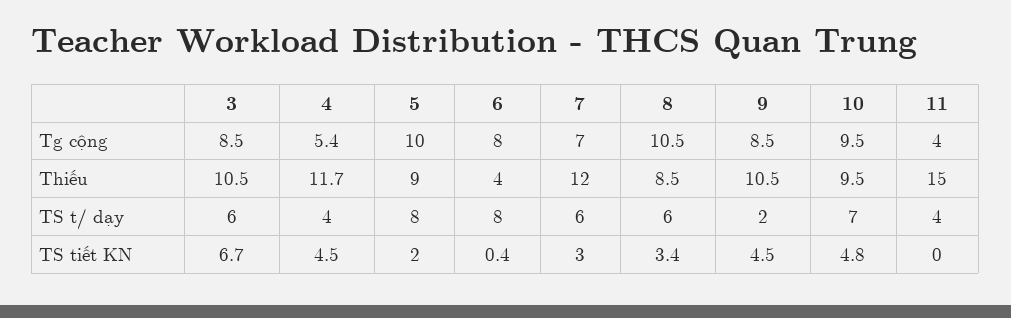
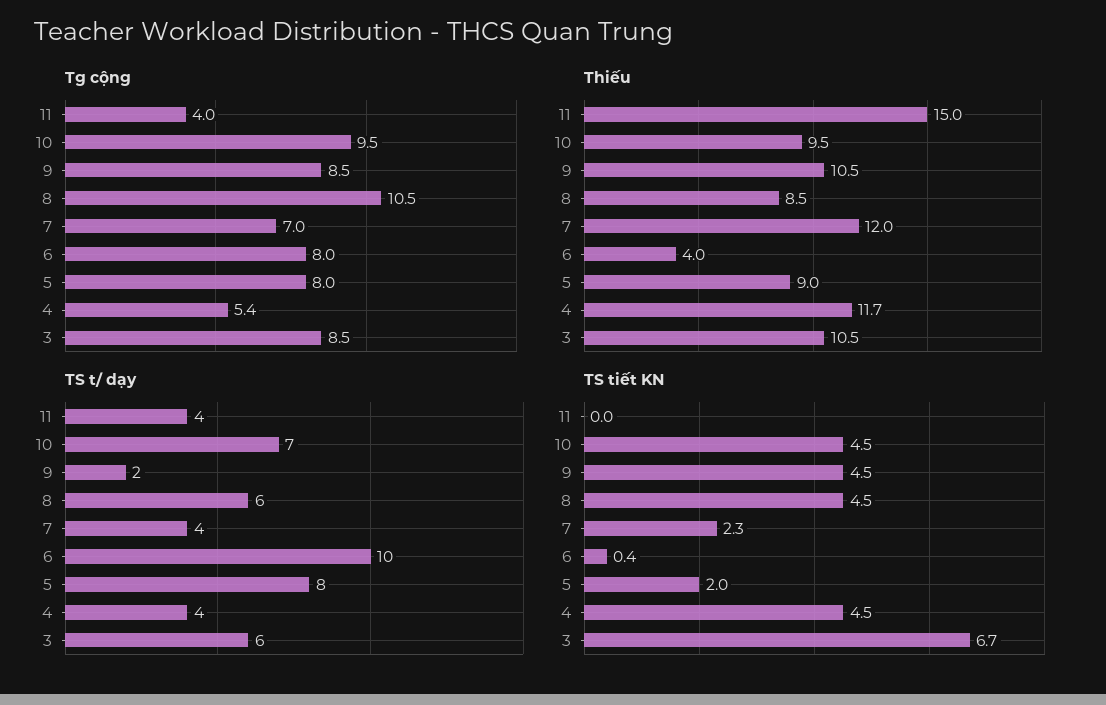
  {
    "Tg cộng": {
      "3": 8.5,
      "4": 5.4,
-     "5": 10,
+     "5": 8,
      "6": 8,
      "7": 7,
      "8": 10.5,
      "9": 8.5,
      "10": 9.5,
      "11": 4
    },
    "Thiếu": {
      "3": 10.5,
      "4": 11.7,
      "5": 9,
      "6": 4,
      "7": 12,
      "8": 8.5,
      "9": 10.5,
      "10": 9.5,
      "11": 15
    },
    "TS t/ dạy": {
      "3": 6,
      "4": 4,
      "5": 8,
-     "6": 8,
+     "6": 10,
-     "7": 6,
+     "7": 4,
      "8": 6,
      "9": 2,
      "10": 7,
      "11": 4
    },
    "TS tiết KN": {
      "3": 6.7,
      "4": 4.5,
      "5": 2,
      "6": 0.4,
-     "7": 3,
+     "7": 2.3,
-     "8": 3.4,
+     "8": 4.5,
      "9": 4.5,
-     "10": 4.8,
+     "10": 4.5,
      "11": 0
    }
  }

